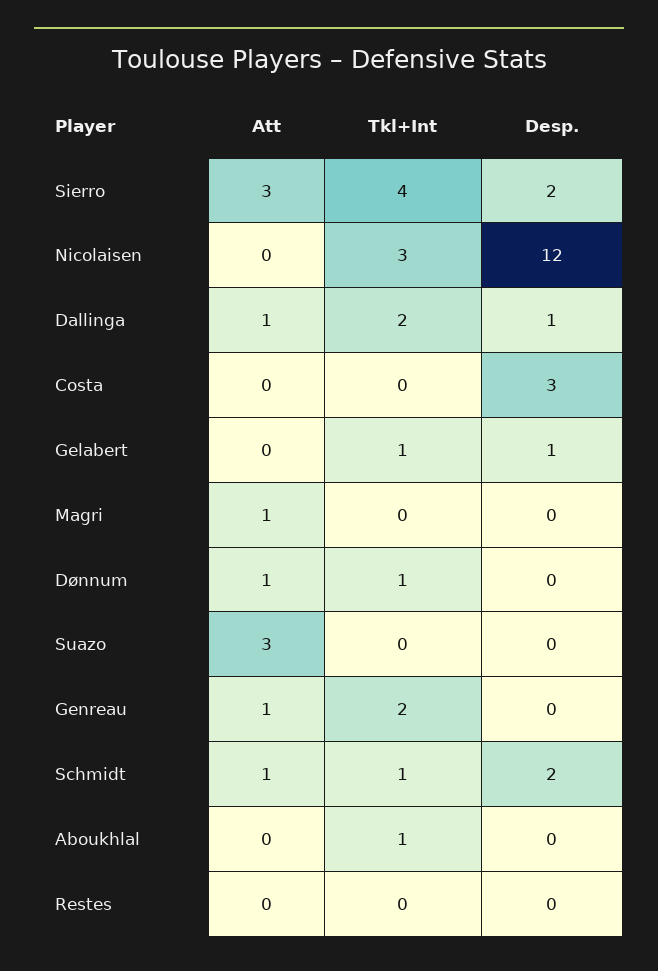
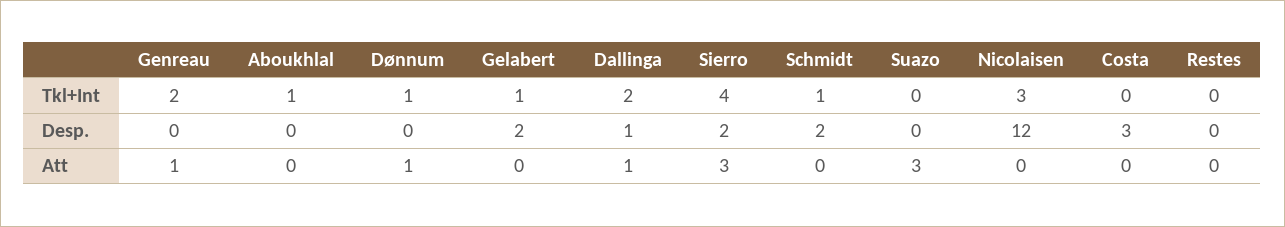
  {
    "Att": {
      "Sierro": 3,
      "Nicolaisen": 0,
      "Dallinga": 1,
      "Costa": 0,
      "Gelabert": 0,
-     "Magri": 1,
      "Dønnum": 1,
      "Suazo": 3,
      "Genreau": 1,
-     "Schmidt": 1,
+     "Schmidt": 0,
      "Aboukhlal": 0,
      "Restes": 0
    },
    "Tkl+Int": {
      "Sierro": 4,
      "Nicolaisen": 3,
      "Dallinga": 2,
      "Costa": 0,
      "Gelabert": 1,
-     "Magri": 0,
      "Dønnum": 1,
      "Suazo": 0,
      "Genreau": 2,
      "Schmidt": 1,
      "Aboukhlal": 1,
      "Restes": 0
    },
    "Desp.": {
      "Sierro": 2,
      "Nicolaisen": 12,
      "Dallinga": 1,
      "Costa": 3,
-     "Gelabert": 1,
+     "Gelabert": 2,
-     "Magri": 0,
      "Dønnum": 0,
      "Suazo": 0,
      "Genreau": 0,
      "Schmidt": 2,
      "Aboukhlal": 0,
      "Restes": 0
    }
  }

